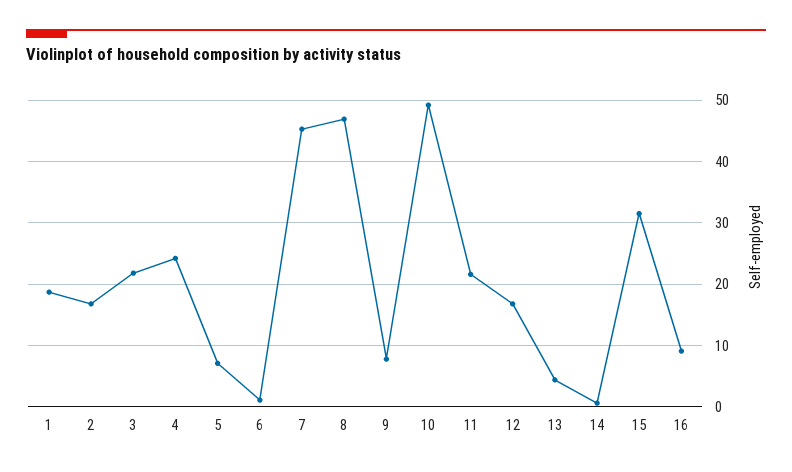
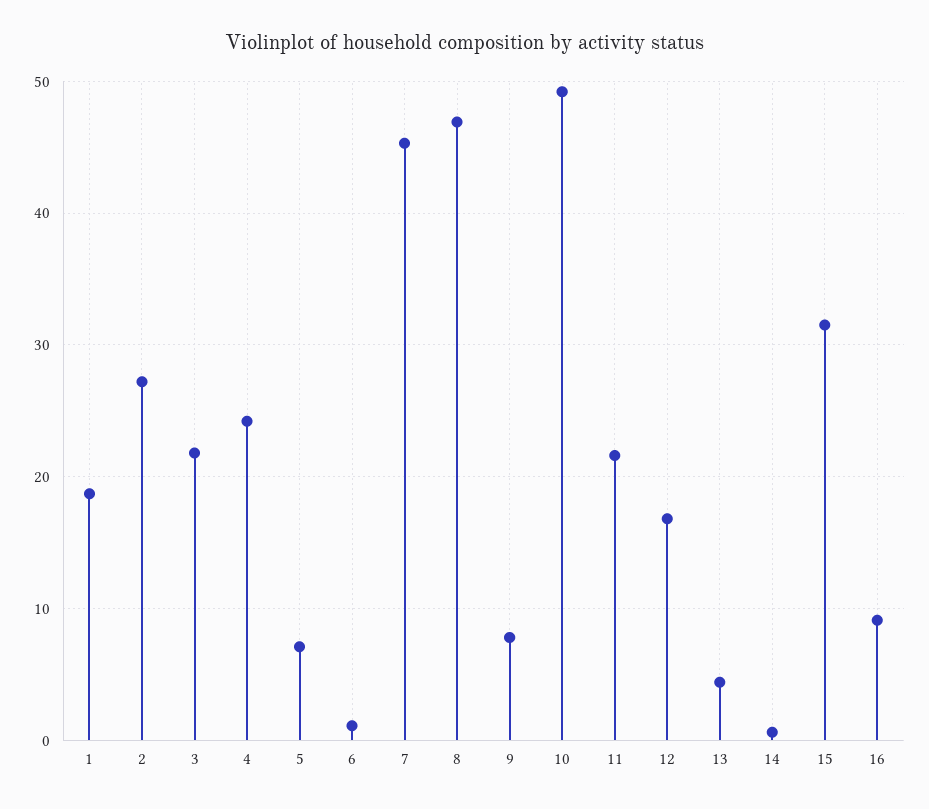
  {
    "1": 19,
-   "2": 17,
+   "2": 27,
    "3": 22,
    "4": 24,
    "5": 7,
    "6": 1,
    "7": 45,
    "8": 47,
    "9": 8,
    "10": 49,
    "11": 22,
    "12": 17,
    "13": 4,
    "14": 1,
    "15": 32,
    "16": 9
  }

